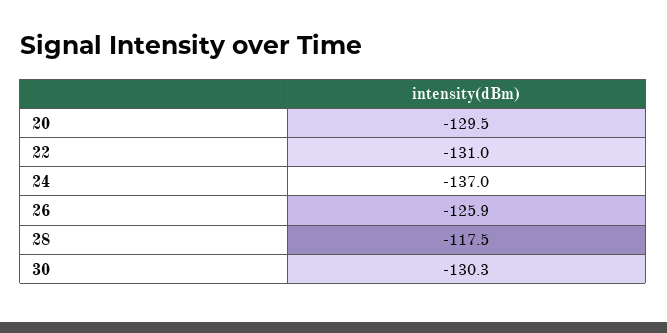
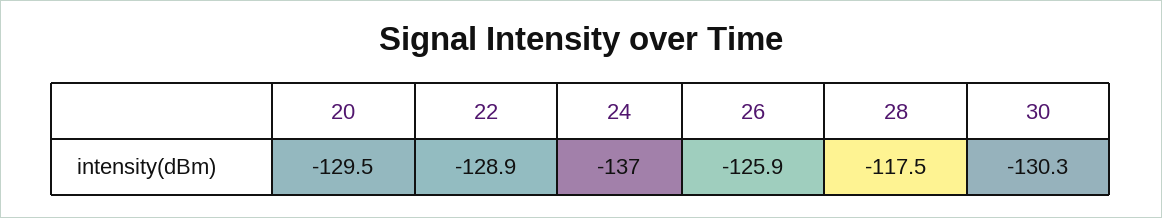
  {
    "20": -129.5,
-   "22": -131,
+   "22": -128.9,
    "24": -137,
    "26": -125.9,
    "28": -117.5,
    "30": -130.3
  }

